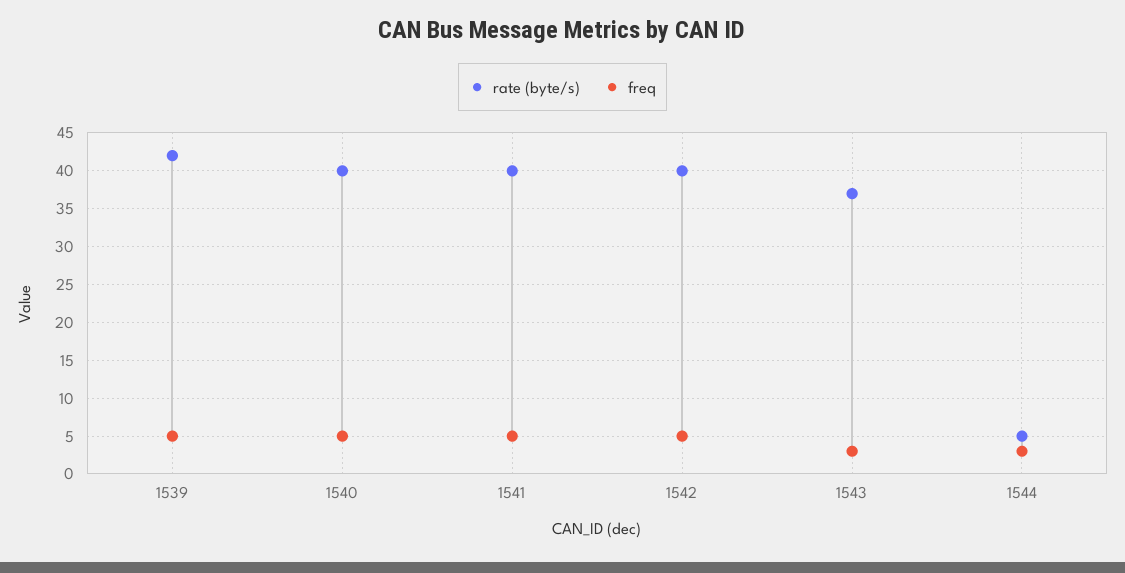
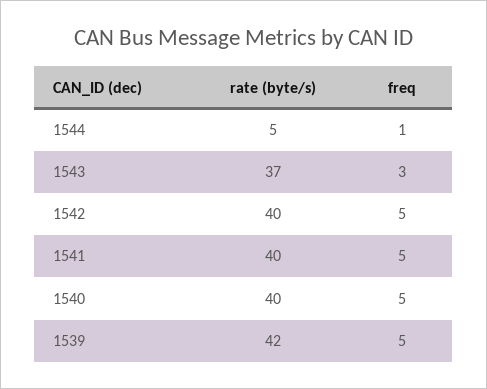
  {
    "rate (byte/s)": {
      "1539": 42,
      "1540": 40,
      "1541": 40,
      "1542": 40,
      "1543": 37,
      "1544": 5
    },
    "freq": {
      "1539": 5,
      "1540": 5,
      "1541": 5,
      "1542": 5,
      "1543": 3,
-     "1544": 3
+     "1544": 1
    }
  }

